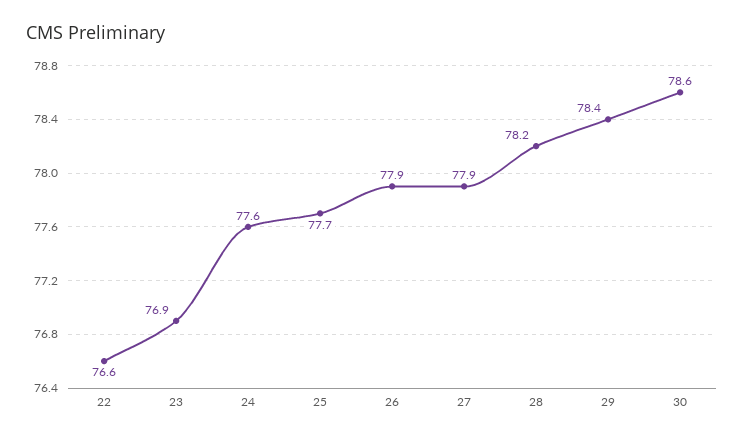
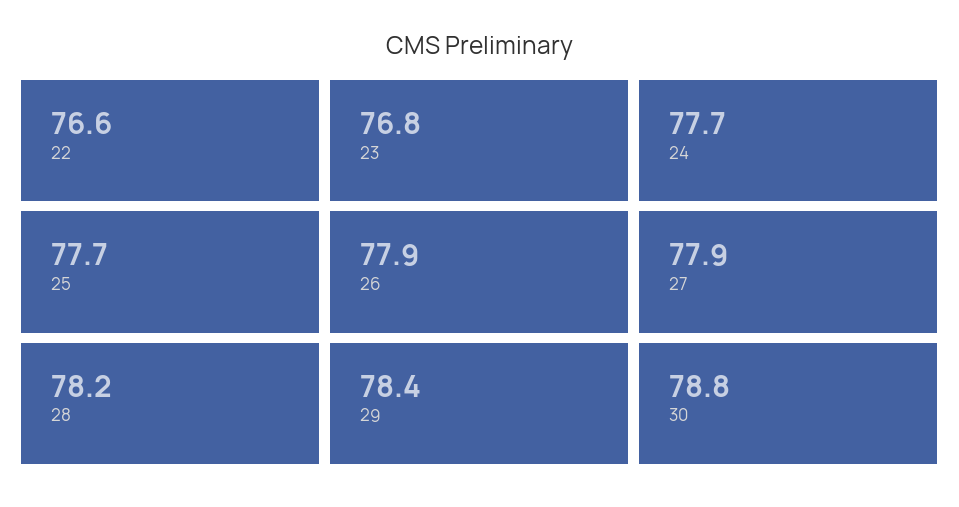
  {
    "22": 76.6,
-   "23": 76.9,
+   "23": 76.8,
-   "24": 77.6,
+   "24": 77.7,
    "25": 77.7,
    "26": 77.9,
    "27": 77.9,
    "28": 78.2,
    "29": 78.4,
-   "30": 78.6
+   "30": 78.8
  }

